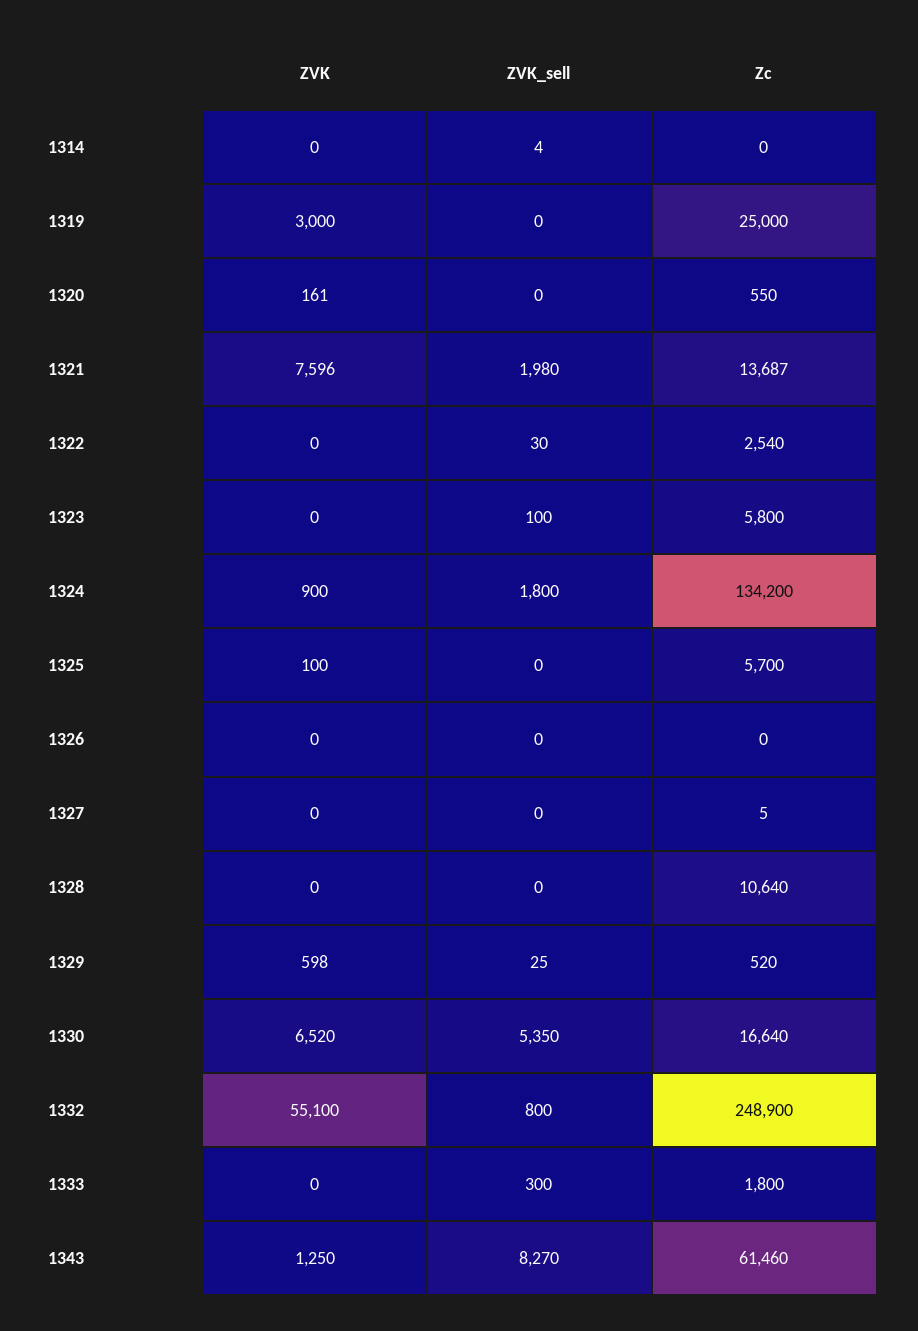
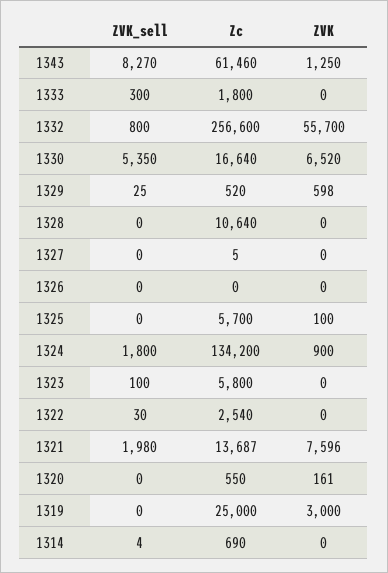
  {
    "ZVK": {
      "1314": 0,
      "1319": 3000,
      "1320": 161,
      "1321": 7596,
      "1322": 0,
      "1323": 0,
      "1324": 900,
      "1325": 100,
      "1326": 0,
      "1327": 0,
      "1328": 0,
      "1329": 598,
      "1330": 6520,
-     "1332": 55100,
+     "1332": 55700,
      "1333": 0,
      "1343": 1250
    },
    "ZVK_sell": {
      "1314": 4,
      "1319": 0,
      "1320": 0,
      "1321": 1980,
      "1322": 30,
      "1323": 100,
      "1324": 1800,
      "1325": 0,
      "1326": 0,
      "1327": 0,
      "1328": 0,
      "1329": 25,
      "1330": 5350,
      "1332": 800,
      "1333": 300,
      "1343": 8270
    },
    "Zc": {
-     "1314": 0,
+     "1314": 690,
      "1319": 25000,
      "1320": 550,
      "1321": 13687,
      "1322": 2540,
      "1323": 5800,
      "1324": 134200,
      "1325": 5700,
      "1326": 0,
      "1327": 5,
      "1328": 10640,
      "1329": 520,
      "1330": 16640,
-     "1332": 248900,
+     "1332": 256600,
      "1333": 1800,
      "1343": 61460
    }
  }

